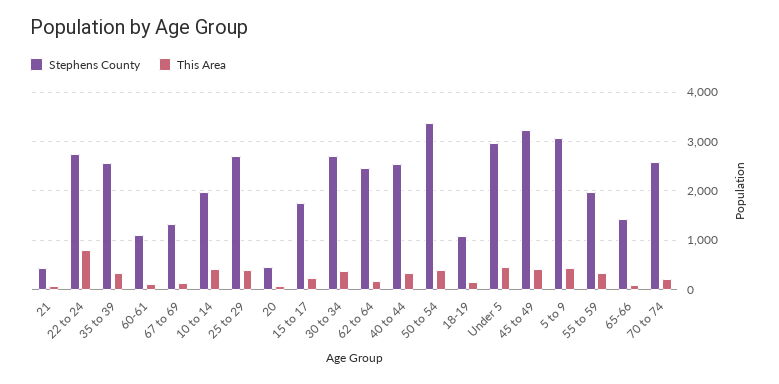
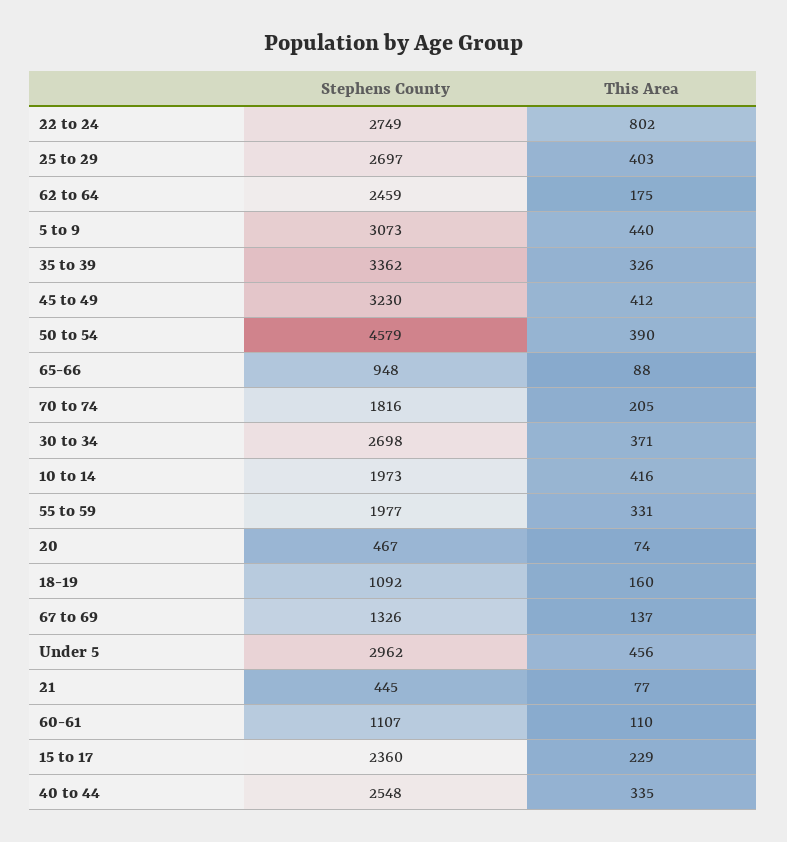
  {
    "Stephens County": {
      "21": 445,
      "22 to 24": 2749,
-     "35 to 39": 2600,
+     "35 to 39": 3362,
      "60-61": 1107,
      "67 to 69": 1326,
      "10 to 14": 1973,
      "25 to 29": 2697,
      "20": 467,
-     "15 to 17": 1800,
+     "15 to 17": 2360,
      "30 to 34": 2698,
      "62 to 64": 2459,
      "40 to 44": 2548,
-     "50 to 54": 3400,
+     "50 to 54": 4579,
      "18-19": 1092,
      "Under 5": 2962,
      "45 to 49": 3230,
      "5 to 9": 3073,
      "55 to 59": 1977,
-     "65-66": 1400,
+     "65-66": 948,
-     "70 to 74": 2600
+     "70 to 74": 1816
    },
    "This Area": {
      "21": 77,
      "22 to 24": 802,
      "35 to 39": 326,
      "60-61": 110,
      "67 to 69": 137,
      "10 to 14": 416,
      "25 to 29": 403,
      "20": 74,
      "15 to 17": 229,
      "30 to 34": 371,
      "62 to 64": 175,
      "40 to 44": 335,
      "50 to 54": 390,
      "18-19": 160,
      "Under 5": 456,
      "45 to 49": 412,
      "5 to 9": 440,
      "55 to 59": 331,
      "65-66": 88,
      "70 to 74": 205
    }
  }

